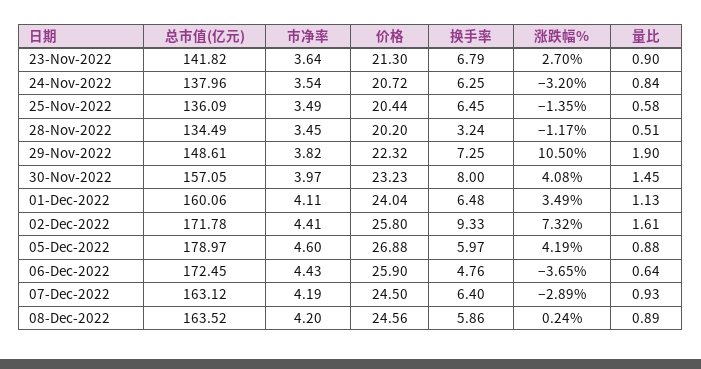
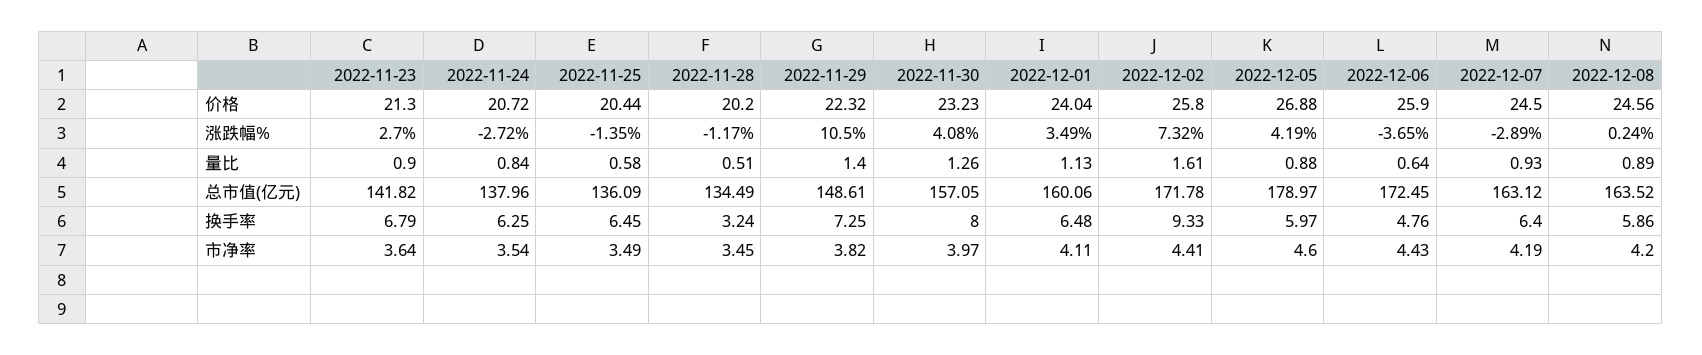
  {
    "总市值(亿元)": {
      "23-Nov-2022": 141.82,
      "24-Nov-2022": 137.96,
      "25-Nov-2022": 136.09,
      "28-Nov-2022": 134.49,
      "29-Nov-2022": 148.61,
      "30-Nov-2022": 157.05,
      "01-Dec-2022": 160.06,
      "02-Dec-2022": 171.78,
      "05-Dec-2022": 178.97,
      "06-Dec-2022": 172.45,
      "07-Dec-2022": 163.12,
      "08-Dec-2022": 163.52
    },
    "市净率": {
      "23-Nov-2022": 3.64,
      "24-Nov-2022": 3.54,
      "25-Nov-2022": 3.49,
      "28-Nov-2022": 3.45,
      "29-Nov-2022": 3.82,
      "30-Nov-2022": 3.97,
      "01-Dec-2022": 4.11,
      "02-Dec-2022": 4.41,
      "05-Dec-2022": 4.6,
      "06-Dec-2022": 4.43,
      "07-Dec-2022": 4.19,
      "08-Dec-2022": 4.2
    },
    "价格": {
      "23-Nov-2022": 21.3,
      "24-Nov-2022": 20.72,
      "25-Nov-2022": 20.44,
      "28-Nov-2022": 20.2,
      "29-Nov-2022": 22.32,
      "30-Nov-2022": 23.23,
      "01-Dec-2022": 24.04,
      "02-Dec-2022": 25.8,
      "05-Dec-2022": 26.88,
      "06-Dec-2022": 25.9,
      "07-Dec-2022": 24.5,
      "08-Dec-2022": 24.56
    },
    "换手率": {
      "23-Nov-2022": 6.79,
      "24-Nov-2022": 6.25,
      "25-Nov-2022": 6.45,
      "28-Nov-2022": 3.24,
      "29-Nov-2022": 7.25,
      "30-Nov-2022": 8,
      "01-Dec-2022": 6.48,
      "02-Dec-2022": 9.33,
      "05-Dec-2022": 5.97,
      "06-Dec-2022": 4.76,
      "07-Dec-2022": 6.4,
      "08-Dec-2022": 5.86
    },
    "涨跌幅%": {
      "23-Nov-2022": 2.7,
-     "24-Nov-2022": -3.2,
+     "24-Nov-2022": -2.72,
      "25-Nov-2022": -1.35,
      "28-Nov-2022": -1.17,
      "29-Nov-2022": 10.5,
      "30-Nov-2022": 4.08,
      "01-Dec-2022": 3.49,
      "02-Dec-2022": 7.32,
      "05-Dec-2022": 4.19,
      "06-Dec-2022": -3.65,
      "07-Dec-2022": -2.89,
      "08-Dec-2022": 0.24
    },
    "量比": {
      "23-Nov-2022": 0.9,
      "24-Nov-2022": 0.84,
      "25-Nov-2022": 0.58,
      "28-Nov-2022": 0.51,
-     "29-Nov-2022": 1.9,
+     "29-Nov-2022": 1.4,
-     "30-Nov-2022": 1.45,
+     "30-Nov-2022": 1.26,
      "01-Dec-2022": 1.13,
      "02-Dec-2022": 1.61,
      "05-Dec-2022": 0.88,
      "06-Dec-2022": 0.64,
      "07-Dec-2022": 0.93,
      "08-Dec-2022": 0.89
    }
  }

